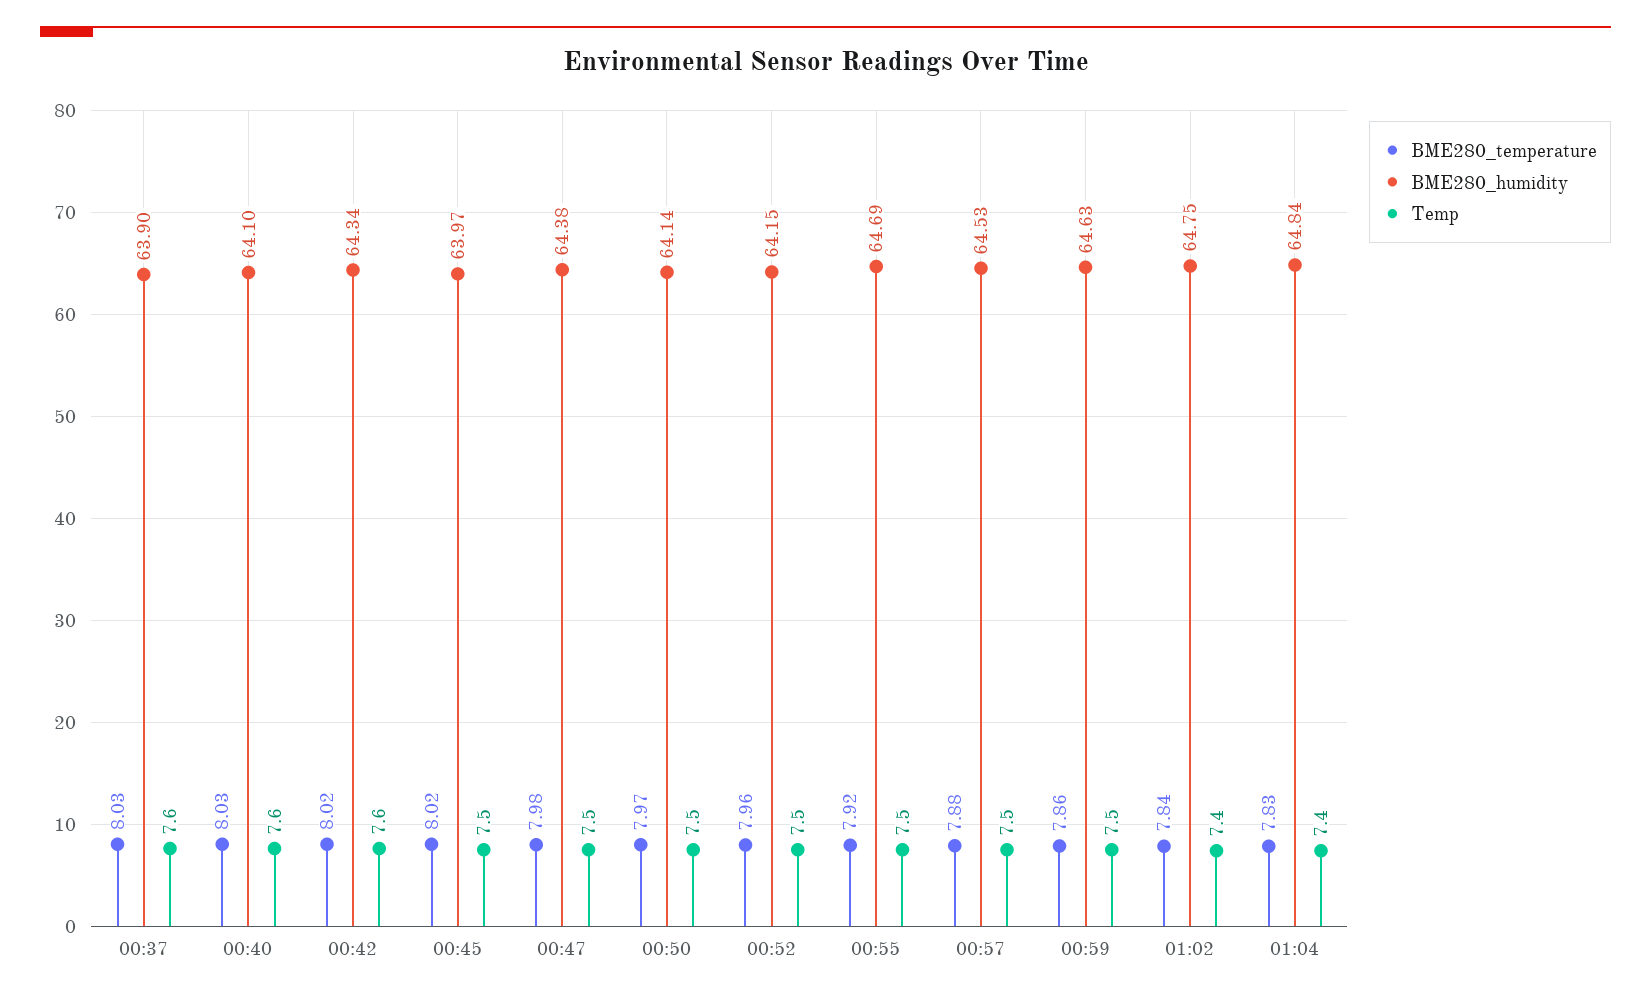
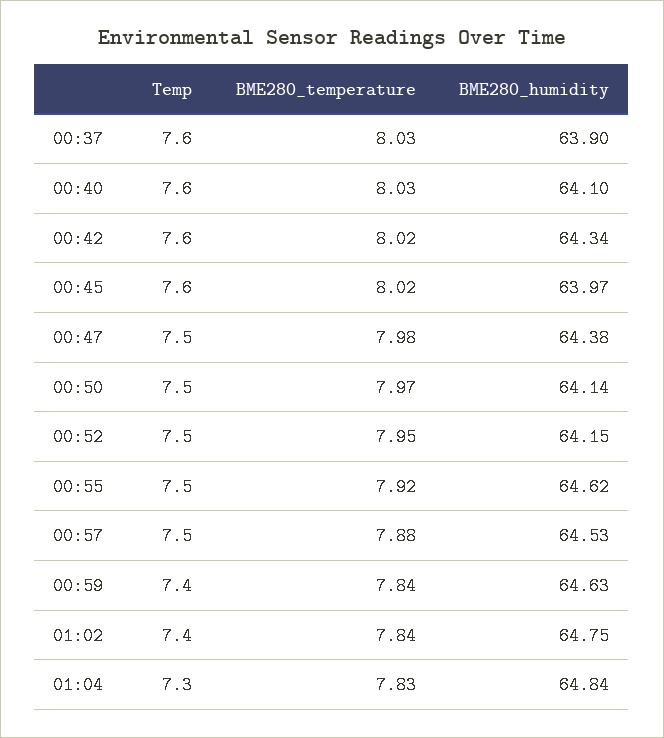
  {
    "BME280_temperature": {
      "00:37": 8.03,
      "00:40": 8.03,
      "00:42": 8.02,
      "00:45": 8.02,
      "00:47": 7.98,
      "00:50": 7.97,
-     "00:52": 7.96,
+     "00:52": 7.95,
      "00:55": 7.92,
      "00:57": 7.88,
-     "00:59": 7.86,
+     "00:59": 7.84,
      "01:02": 7.84,
      "01:04": 7.83
    },
    "BME280_humidity": {
      "00:37": 63.9,
      "00:40": 64.1,
      "00:42": 64.34,
      "00:45": 63.97,
      "00:47": 64.38,
      "00:50": 64.14,
      "00:52": 64.15,
-     "00:55": 64.69,
+     "00:55": 64.62,
      "00:57": 64.53,
      "00:59": 64.63,
      "01:02": 64.75,
      "01:04": 64.84
    },
    "Temp": {
      "00:37": 7.6,
      "00:40": 7.6,
      "00:42": 7.6,
-     "00:45": 7.5,
+     "00:45": 7.6,
      "00:47": 7.5,
      "00:50": 7.5,
      "00:52": 7.5,
      "00:55": 7.5,
      "00:57": 7.5,
-     "00:59": 7.5,
+     "00:59": 7.4,
      "01:02": 7.4,
-     "01:04": 7.4
+     "01:04": 7.3
    }
  }

